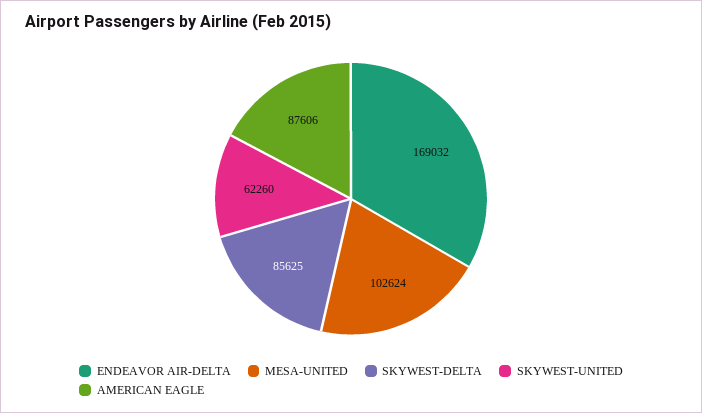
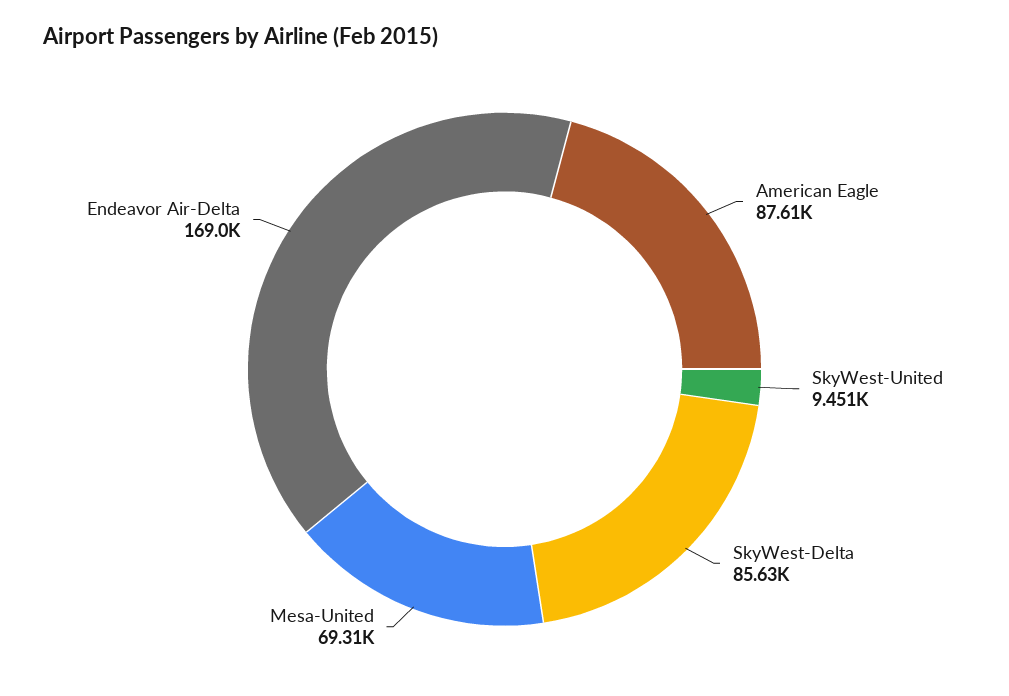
  {
    "ENDEAVOR AIR-DELTA": 169032,
-   "MESA-UNITED": 102624,
+   "MESA-UNITED": 69310,
    "SKYWEST-DELTA": 85625,
-   "SKYWEST-UNITED": 62260,
+   "SKYWEST-UNITED": 9451,
    "AMERICAN EAGLE": 87606
  }

